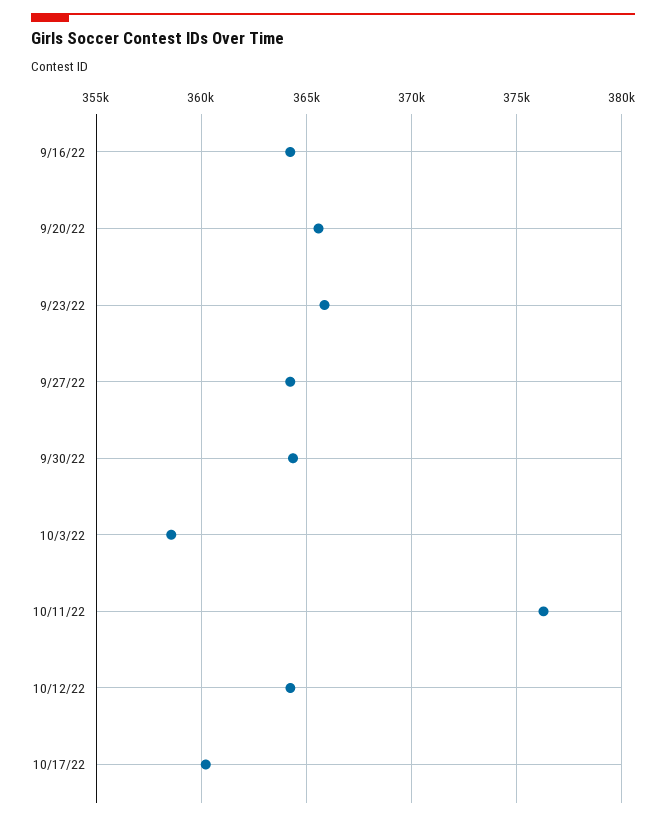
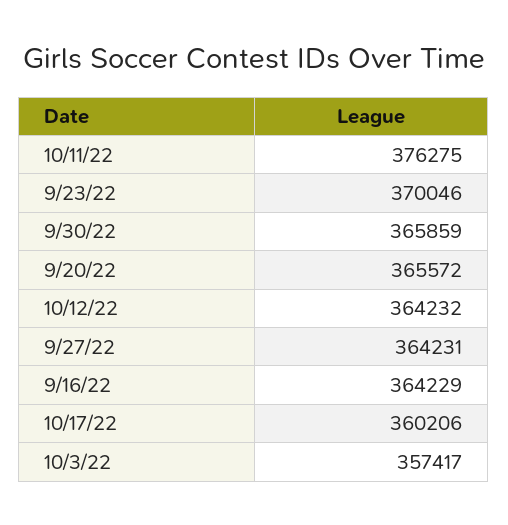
  {
    "9/16/22": 364229,
    "9/20/22": 365572,
-   "9/23/22": 366000,
+   "9/23/22": 370046,
    "9/27/22": 364231,
-   "9/30/22": 364500,
+   "9/30/22": 365859,
-   "10/3/22": 358500,
+   "10/3/22": 357417,
    "10/11/22": 376275,
    "10/12/22": 364232,
    "10/17/22": 360206
  }

